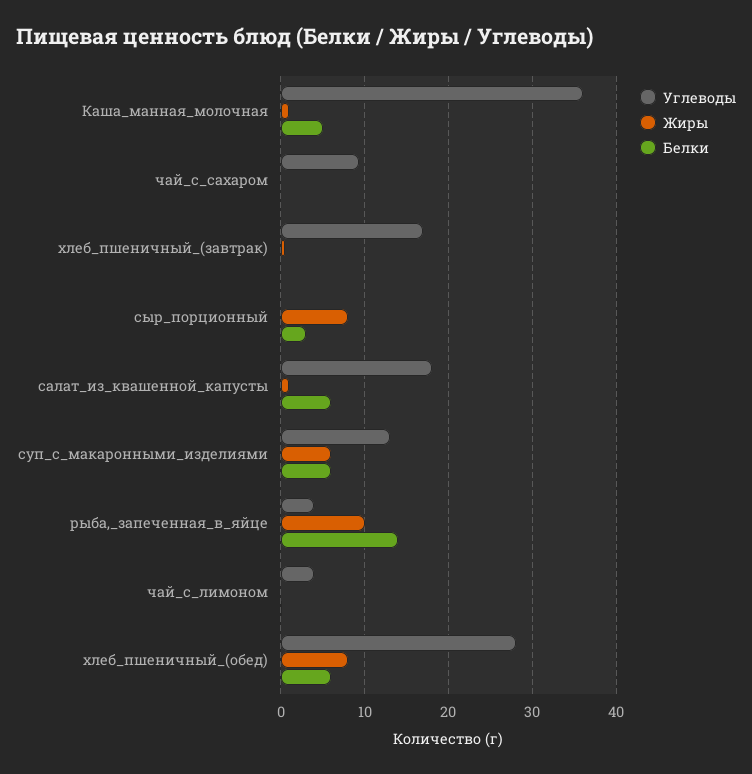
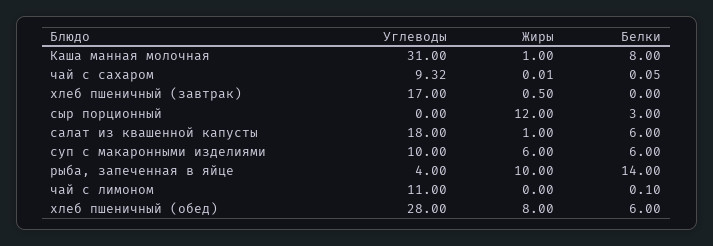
  {
    "Углеводы": {
-     "Каша_манная_молочная": 36,
+     "Каша_манная_молочная": 31,
      "чай_с_сахаром": 9.32,
      "хлеб_пшеничный_(завтрак)": 17,
      "сыр_порционный": 0,
      "салат_из_квашенной_капусты": 18,
-     "суп_с_макаронными_изделиями": 13,
+     "суп_с_макаронными_изделиями": 10,
      "рыба,_запеченная_в_яйце": 4,
-     "чай_с_лимоном": 4,
+     "чай_с_лимоном": 11,
      "хлеб_пшеничный_(обед)": 28
    },
    "Жиры": {
      "Каша_манная_молочная": 1,
      "чай_с_сахаром": 0.01,
      "хлеб_пшеничный_(завтрак)": 0.5,
-     "сыр_порционный": 8,
+     "сыр_порционный": 12,
      "салат_из_квашенной_капусты": 1,
      "суп_с_макаронными_изделиями": 6,
      "рыба,_запеченная_в_яйце": 10,
      "чай_с_лимоном": 0,
      "хлеб_пшеничный_(обед)": 8
    },
    "Белки": {
-     "Каша_манная_молочная": 5,
+     "Каша_манная_молочная": 8,
      "чай_с_сахаром": 0.05,
      "хлеб_пшеничный_(завтрак)": 0,
      "сыр_порционный": 3,
      "салат_из_квашенной_капусты": 6,
      "суп_с_макаронными_изделиями": 6,
      "рыба,_запеченная_в_яйце": 14,
      "чай_с_лимоном": 0.1,
      "хлеб_пшеничный_(обед)": 6
    }
  }

